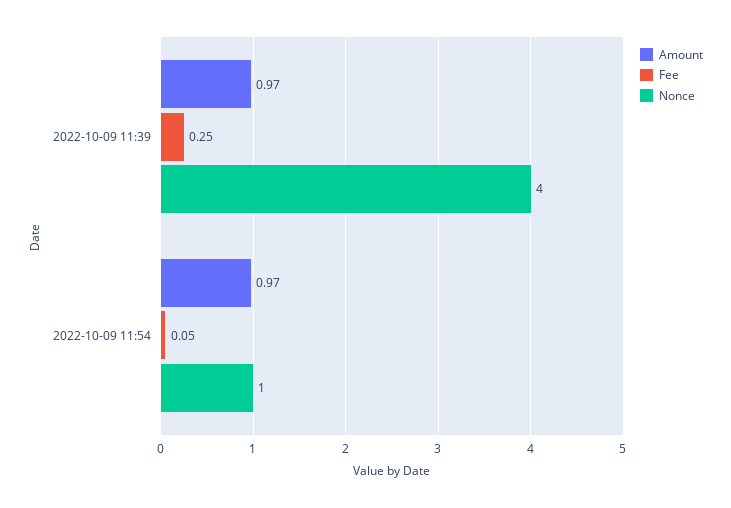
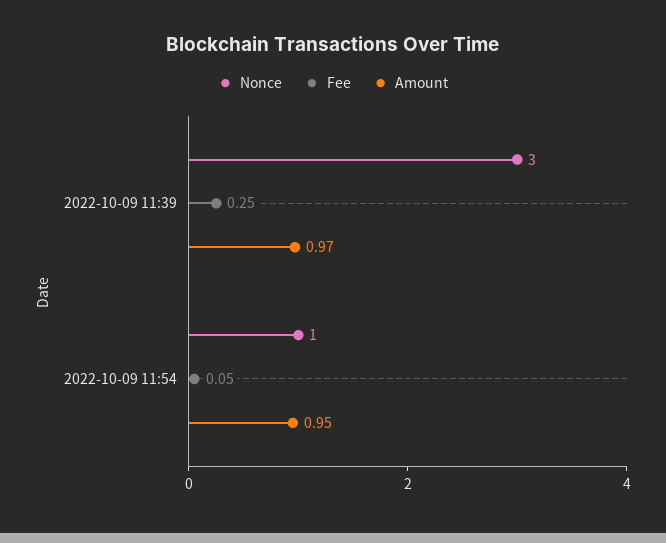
  {
    "Amount": {
      "2022-10-09 11:39": 0.97,
-     "2022-10-09 11:54": 0.97
+     "2022-10-09 11:54": 0.95
    },
    "Fee": {
      "2022-10-09 11:39": 0.25,
      "2022-10-09 11:54": 0.05
    },
    "Nonce": {
-     "2022-10-09 11:39": 4,
+     "2022-10-09 11:39": 3,
      "2022-10-09 11:54": 1
    }
  }

